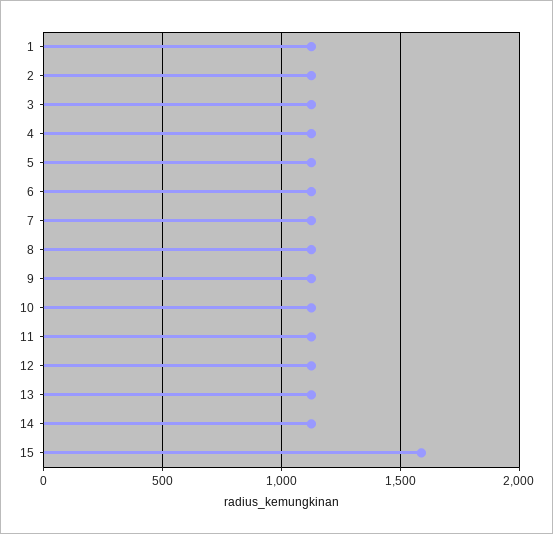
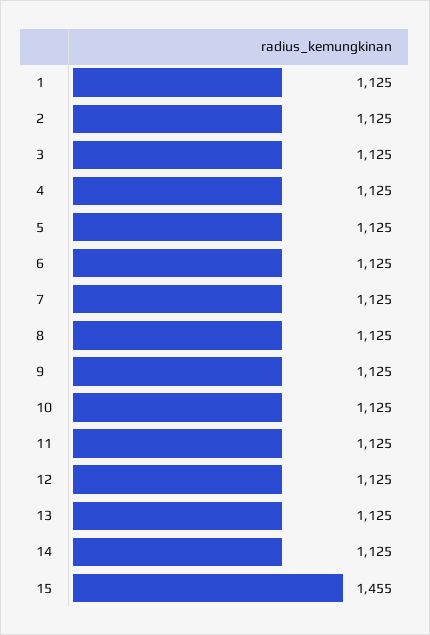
  {
    "1": 1125,
    "2": 1125,
    "3": 1125,
    "4": 1125,
    "5": 1125,
    "6": 1125,
    "7": 1125,
    "8": 1125,
    "9": 1125,
    "10": 1125,
    "11": 1125,
    "12": 1125,
    "13": 1125,
    "14": 1125,
-   "15": 1600
+   "15": 1455
  }

